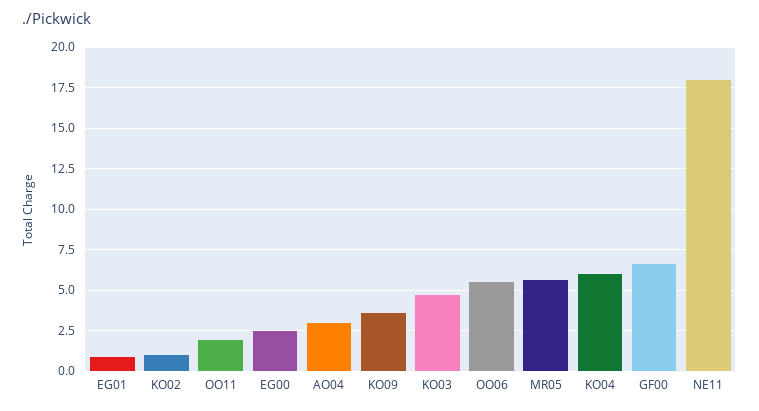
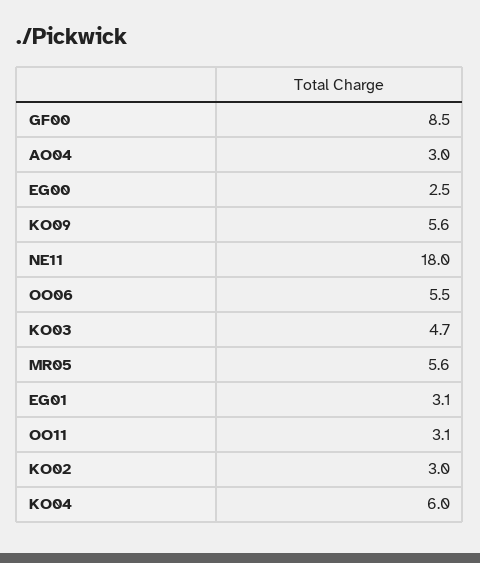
  {
-   "EG01": 1,
+   "EG01": 3.1,
-   "KO02": 1,
+   "KO02": 3,
-   "OO11": 2,
+   "OO11": 3.1,
    "EG00": 2.5,
    "AO04": 3,
-   "KO09": 3.5,
+   "KO09": 5.6,
    "KO03": 4.7,
    "OO06": 5.5,
    "MR05": 5.6,
    "KO04": 6,
-   "GF00": 6.5,
+   "GF00": 8.5,
    "NE11": 18
  }

